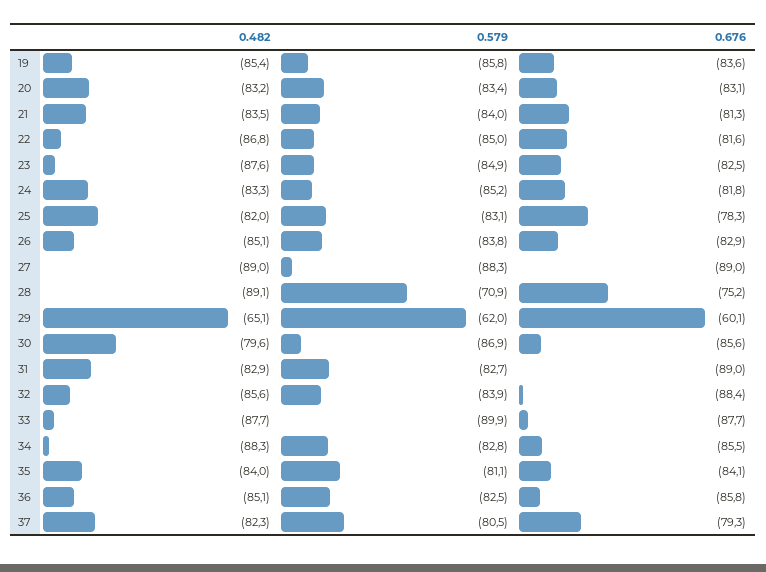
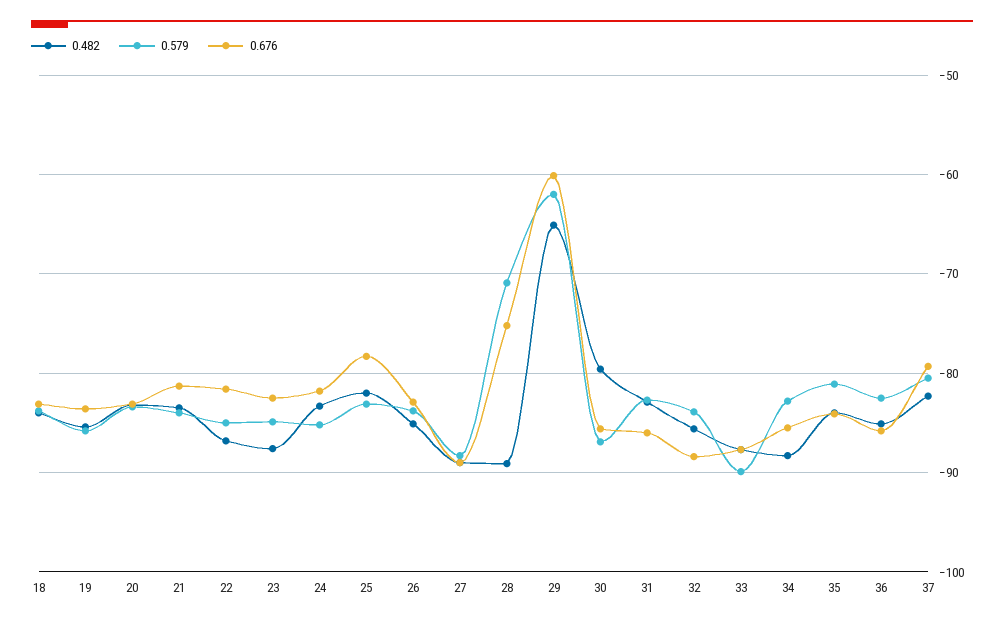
  {
    "0.482": {
      "19": -85.4,
      "20": -83.2,
      "21": -83.5,
      "22": -86.8,
      "23": -87.6,
      "24": -83.3,
      "25": -82,
      "26": -85.1,
      "27": -89,
      "28": -89.1,
      "29": -65.1,
      "30": -79.6,
      "31": -82.9,
      "32": -85.6,
      "33": -87.7,
      "34": -88.3,
      "35": -84,
      "36": -85.1,
-     "37": -82.3
+     "37": -82.3,
+     "18": -84
    },
    "0.579": {
      "19": -85.8,
      "20": -83.4,
      "21": -84,
      "22": -85,
      "23": -84.9,
      "24": -85.2,
      "25": -83.1,
      "26": -83.8,
      "27": -88.3,
      "28": -70.9,
      "29": -62,
      "30": -86.9,
      "31": -82.7,
      "32": -83.9,
      "33": -89.9,
      "34": -82.8,
      "35": -81.1,
      "36": -82.5,
-     "37": -80.5
+     "37": -80.5,
+     "18": -84
    },
    "0.676": {
      "19": -83.6,
      "20": -83.1,
      "21": -81.3,
      "22": -81.6,
      "23": -82.5,
      "24": -81.8,
      "25": -78.3,
      "26": -82.9,
      "27": -89,
      "28": -75.2,
      "29": -60.1,
      "30": -85.6,
-     "31": -89,
+     "31": -86,
      "32": -88.4,
      "33": -87.7,
      "34": -85.5,
      "35": -84.1,
      "36": -85.8,
-     "37": -79.3
+     "37": -79.3,
+     "18": -83
    }
  }

